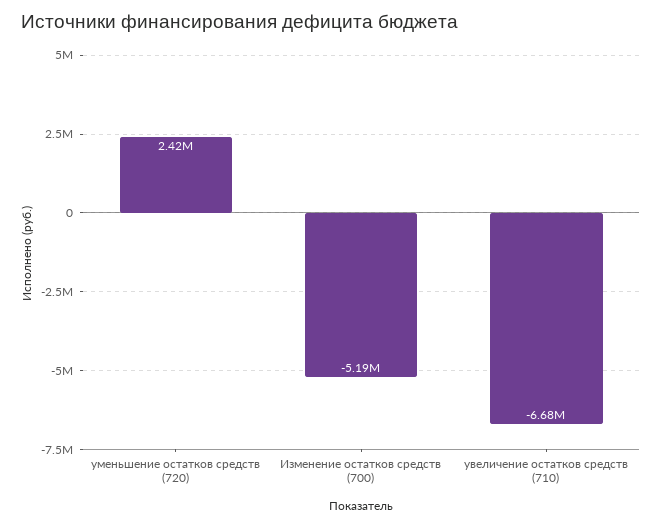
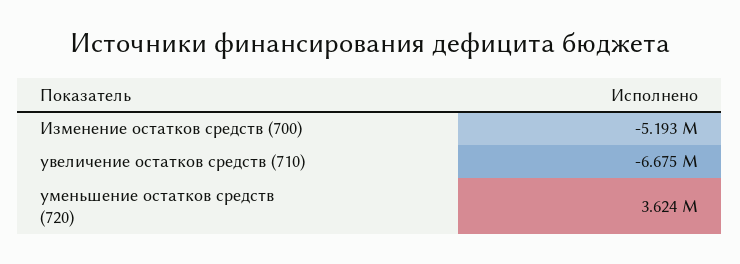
  {
-   "уменьшение остатков средств (720)": 2420000,
+   "уменьшение остатков средств (720)": 3624000,
    "Изменение остатков средств (700)": -5193000,
    "увеличение остатков средств (710)": -6675000
  }

